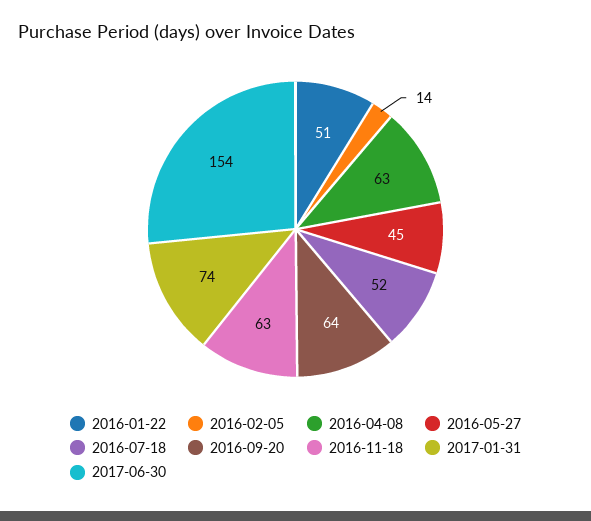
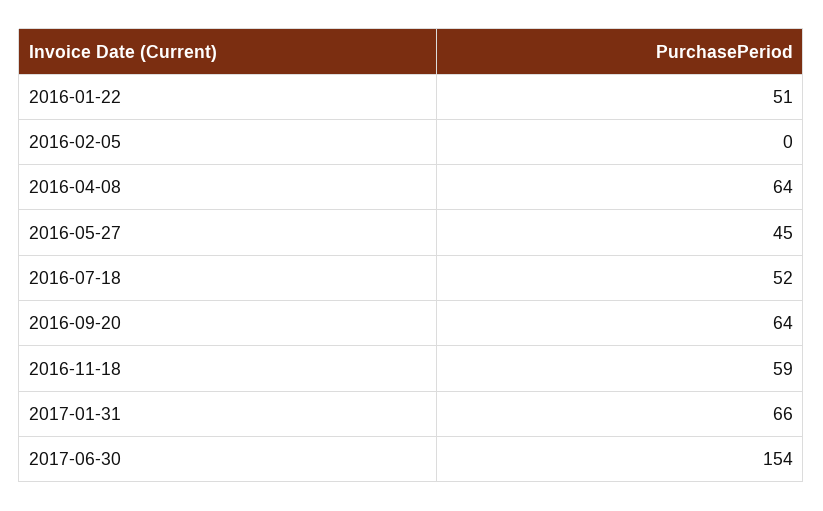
  {
    "2016-01-22": 51,
-   "2016-02-05": 14,
+   "2016-02-05": 0,
-   "2016-04-08": 63,
+   "2016-04-08": 64,
    "2016-05-27": 45,
    "2016-07-18": 52,
    "2016-09-20": 64,
-   "2016-11-18": 63,
+   "2016-11-18": 59,
-   "2017-01-31": 74,
+   "2017-01-31": 66,
    "2017-06-30": 154
  }

